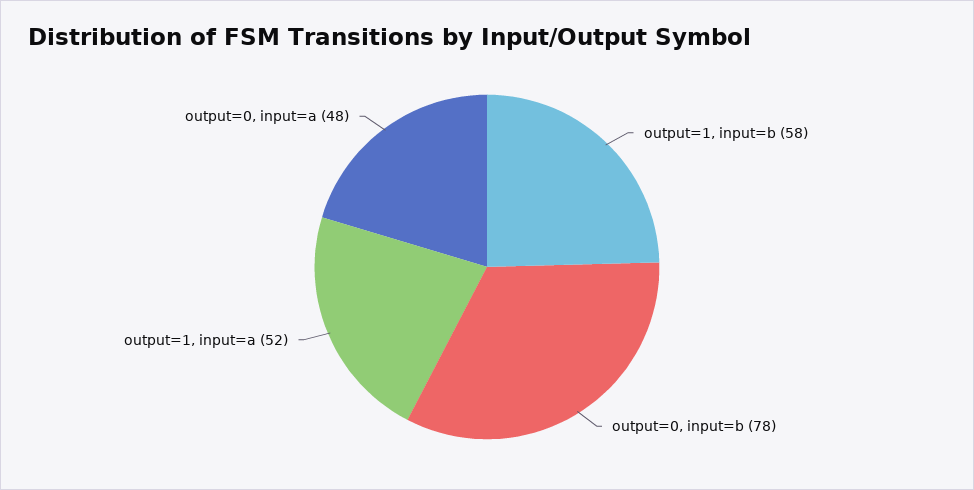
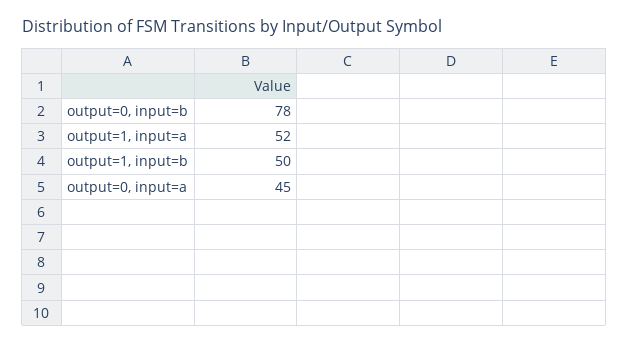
  {
-   "output=1, input=b": 58,
+   "output=1, input=b": 50,
    "output=0, input=b": 78,
    "output=1, input=a": 52,
-   "output=0, input=a": 48
+   "output=0, input=a": 45
  }

